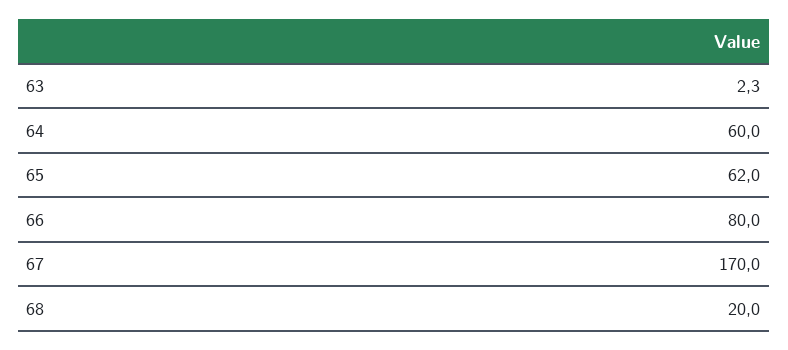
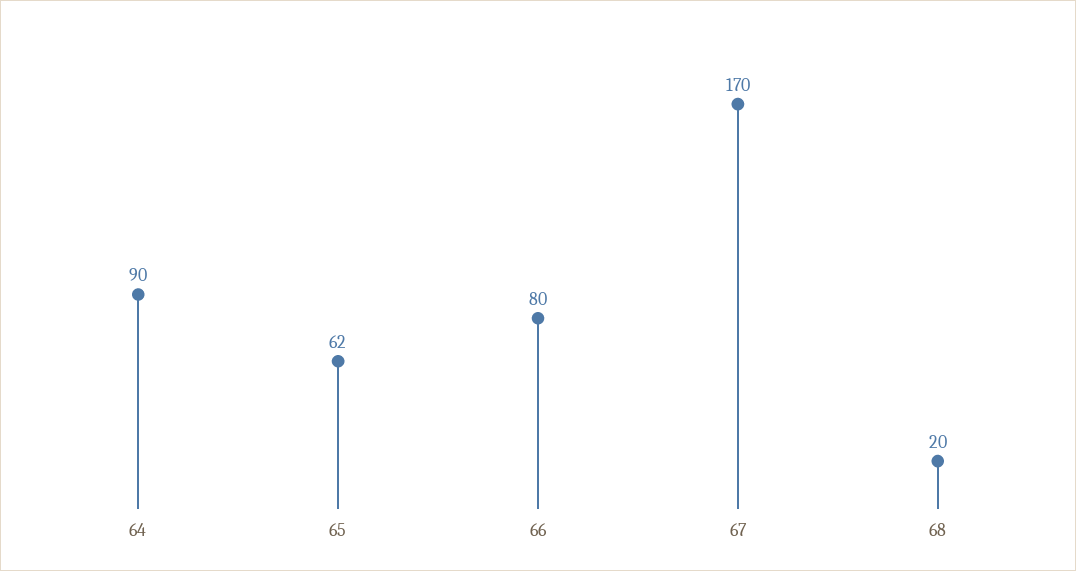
  {
-   "63": 2.3,
-   "64": 60,
+   "64": 90,
    "65": 62,
    "66": 80,
    "67": 170,
    "68": 20
  }

